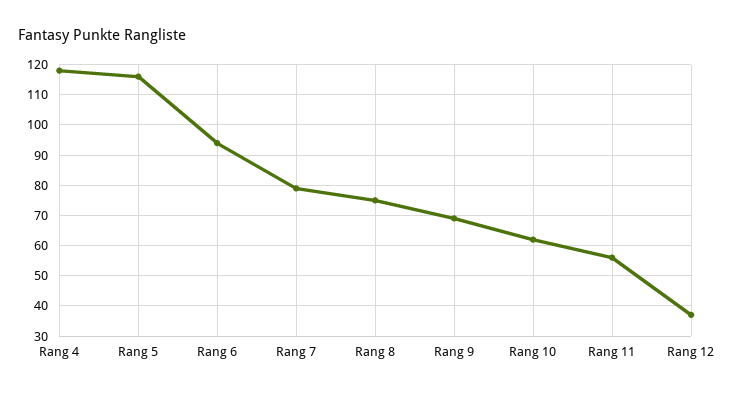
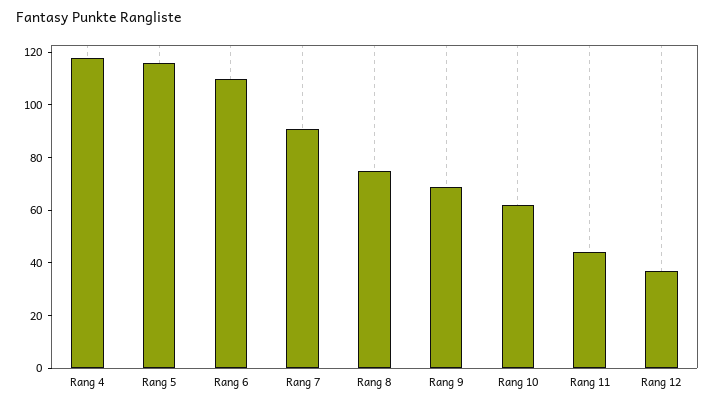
  {
    "Rang 4": 120,
    "Rang 5": 115,
-   "Rang 6": 95,
+   "Rang 6": 110,
-   "Rang 7": 80,
+   "Rang 7": 90,
    "Rang 8": 75,
    "Rang 9": 70,
    "Rang 10": 60,
-   "Rang 11": 55,
+   "Rang 11": 45,
    "Rang 12": 35
  }

